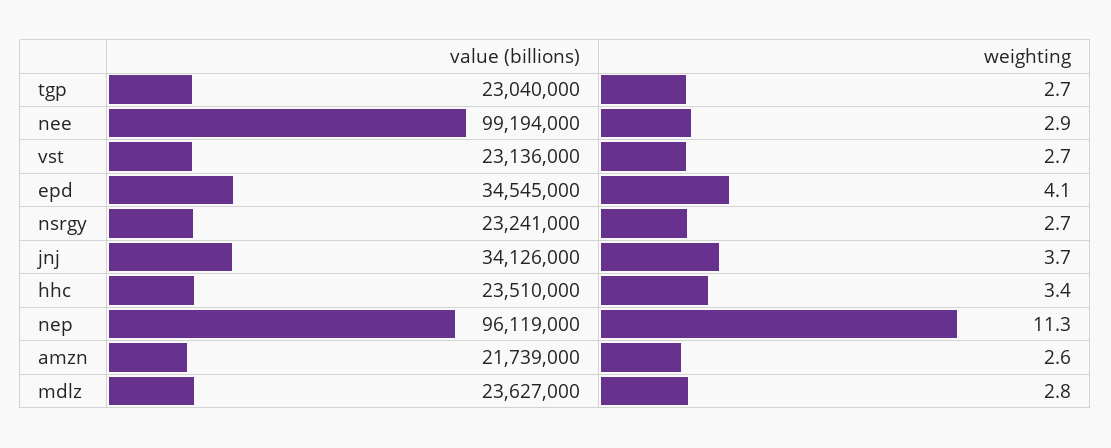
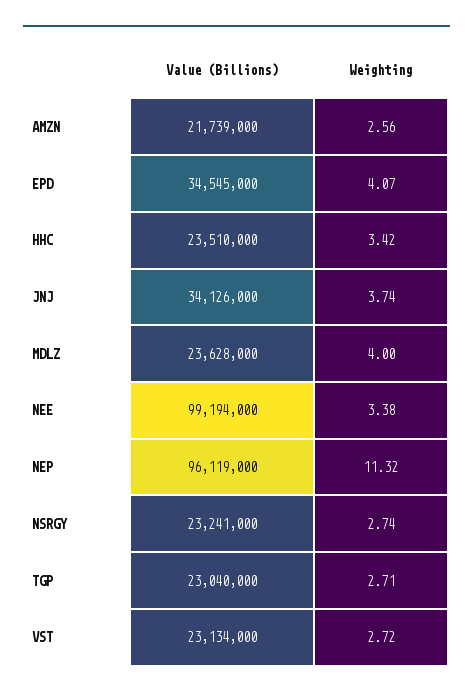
  {
    "value (billions)": {
      "tgp": 23040000,
      "nee": 99194000,
-     "vst": 23136000,
+     "vst": 23134000,
      "epd": 34545000,
      "nsrgy": 23241000,
      "jnj": 34126000,
      "hhc": 23510000,
      "nep": 96119000,
      "amzn": 21739000,
-     "mdlz": 23627000
+     "mdlz": 23628000
    },
    "weighting": {
      "tgp": 2.71,
-     "nee": 2.9,
+     "nee": 3.38,
      "vst": 2.72,
      "epd": 4.07,
      "nsrgy": 2.74,
      "jnj": 3.74,
      "hhc": 3.42,
      "nep": 11.32,
      "amzn": 2.56,
-     "mdlz": 2.8
+     "mdlz": 4
    }
  }

